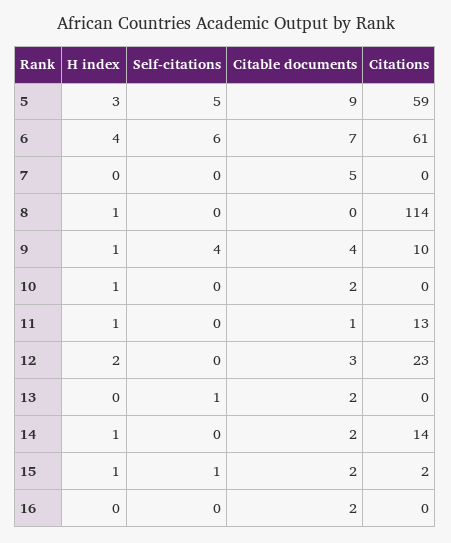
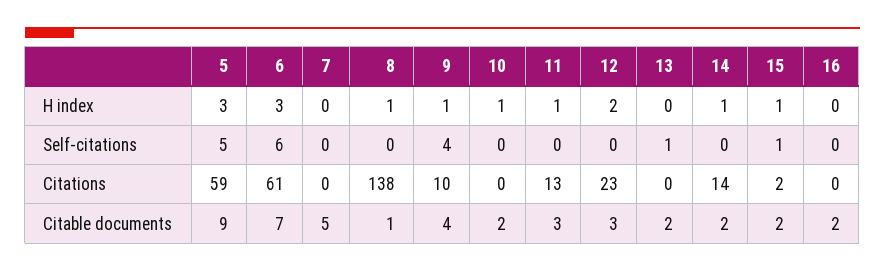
  {
    "H index": {
      "5": 3,
-     "6": 4,
+     "6": 3,
      "7": 0,
      "8": 1,
      "9": 1,
      "10": 1,
      "11": 1,
      "12": 2,
      "13": 0,
      "14": 1,
      "15": 1,
      "16": 0
    },
    "Self-citations": {
      "5": 5,
      "6": 6,
      "7": 0,
      "8": 0,
      "9": 4,
      "10": 0,
      "11": 0,
      "12": 0,
      "13": 1,
      "14": 0,
      "15": 1,
      "16": 0
    },
    "Citable documents": {
      "5": 9,
      "6": 7,
      "7": 5,
-     "8": 0,
+     "8": 1,
      "9": 4,
      "10": 2,
-     "11": 1,
+     "11": 3,
      "12": 3,
      "13": 2,
      "14": 2,
      "15": 2,
      "16": 2
    },
    "Citations": {
      "5": 59,
      "6": 61,
      "7": 0,
-     "8": 114,
+     "8": 138,
      "9": 10,
      "10": 0,
      "11": 13,
      "12": 23,
      "13": 0,
      "14": 14,
      "15": 2,
      "16": 0
    }
  }

